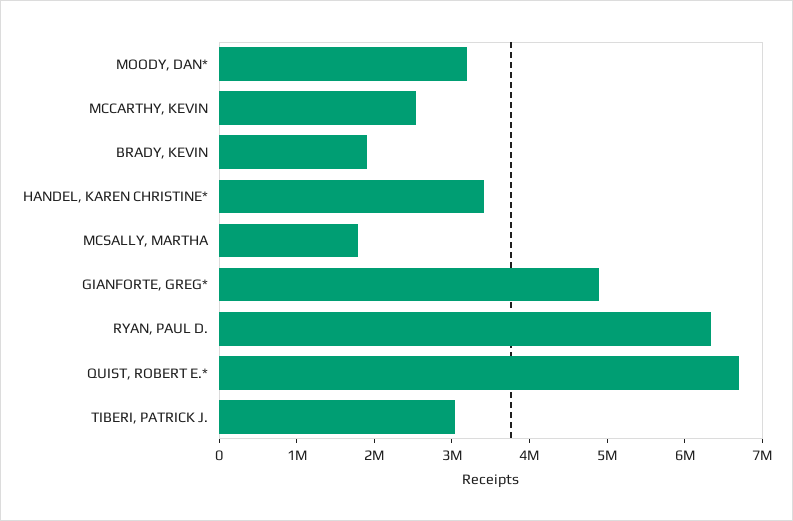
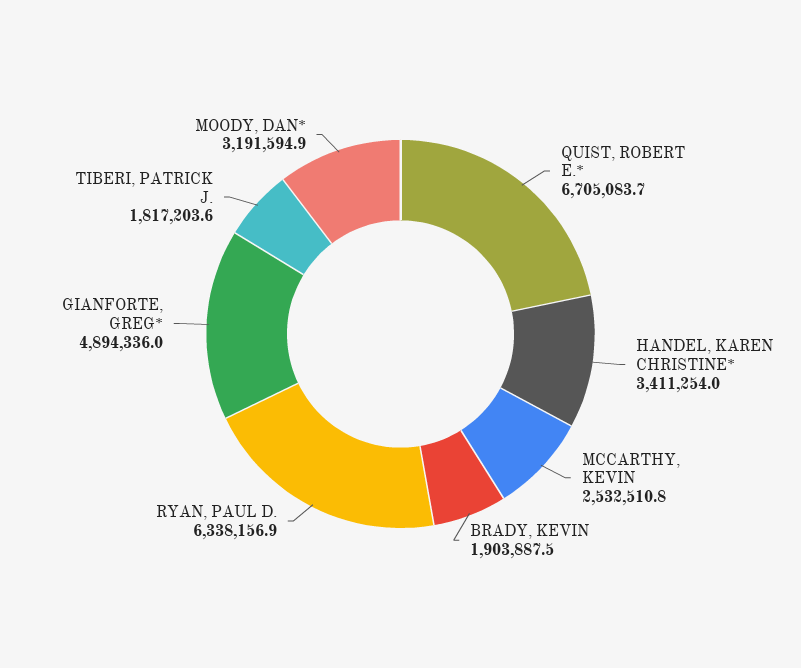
  {
    "MOODY, DAN*": 3191594.9,
    "MCCARTHY, KEVIN": 2532510.8,
    "BRADY, KEVIN": 1903887.5,
    "HANDEL, KAREN CHRISTINE*": 3411254,
-   "MCSALLY, MARTHA": 1800000,
    "GIANFORTE, GREG*": 4894336,
    "RYAN, PAUL D.": 6338156.9,
    "QUIST, ROBERT E.*": 6705083.7,
-   "TIBERI, PATRICK J.": 3000000
+   "TIBERI, PATRICK J.": 1817203.6
  }

